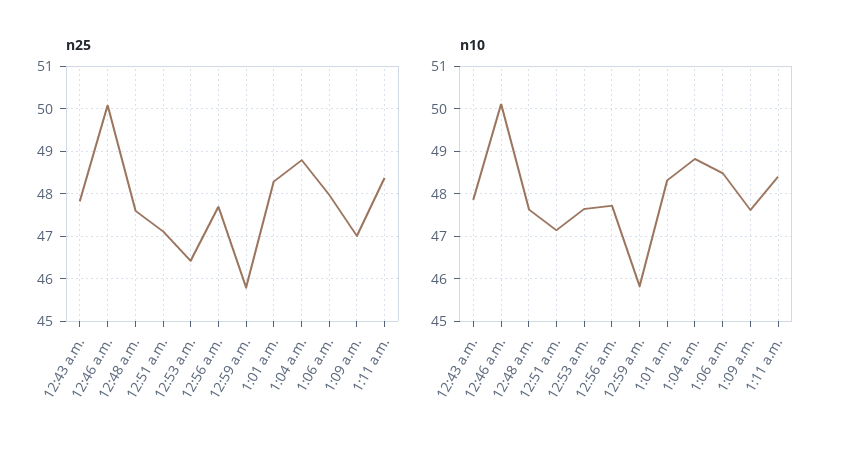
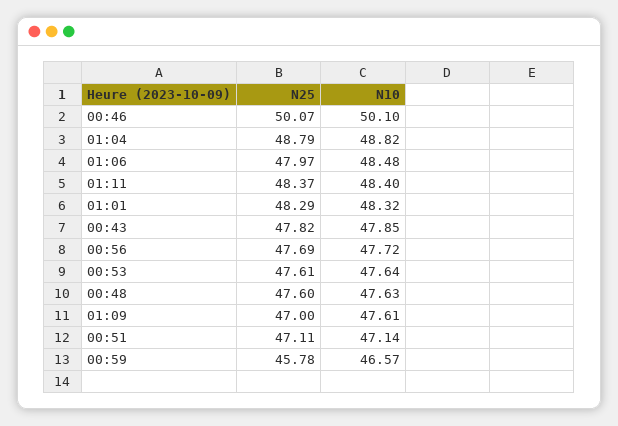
  {
    "n25": {
      "12:43 a.m.": 47.82,
      "12:46 a.m.": 50.07,
      "12:48 a.m.": 47.6,
      "12:51 a.m.": 47.11,
-     "12:53 a.m.": 46.4,
+     "12:53 a.m.": 47.61,
      "12:56 a.m.": 47.69,
      "12:59 a.m.": 45.78,
      "1:01 a.m.": 48.29,
      "1:04 a.m.": 48.79,
      "1:06 a.m.": 47.97,
      "1:09 a.m.": 47,
      "1:11 a.m.": 48.37
    },
    "n10": {
      "12:43 a.m.": 47.85,
      "12:46 a.m.": 50.1,
      "12:48 a.m.": 47.63,
      "12:51 a.m.": 47.14,
      "12:53 a.m.": 47.64,
      "12:56 a.m.": 47.72,
-     "12:59 a.m.": 45.8,
+     "12:59 a.m.": 46.57,
      "1:01 a.m.": 48.32,
      "1:04 a.m.": 48.82,
      "1:06 a.m.": 48.48,
      "1:09 a.m.": 47.61,
      "1:11 a.m.": 48.4
    }
  }

